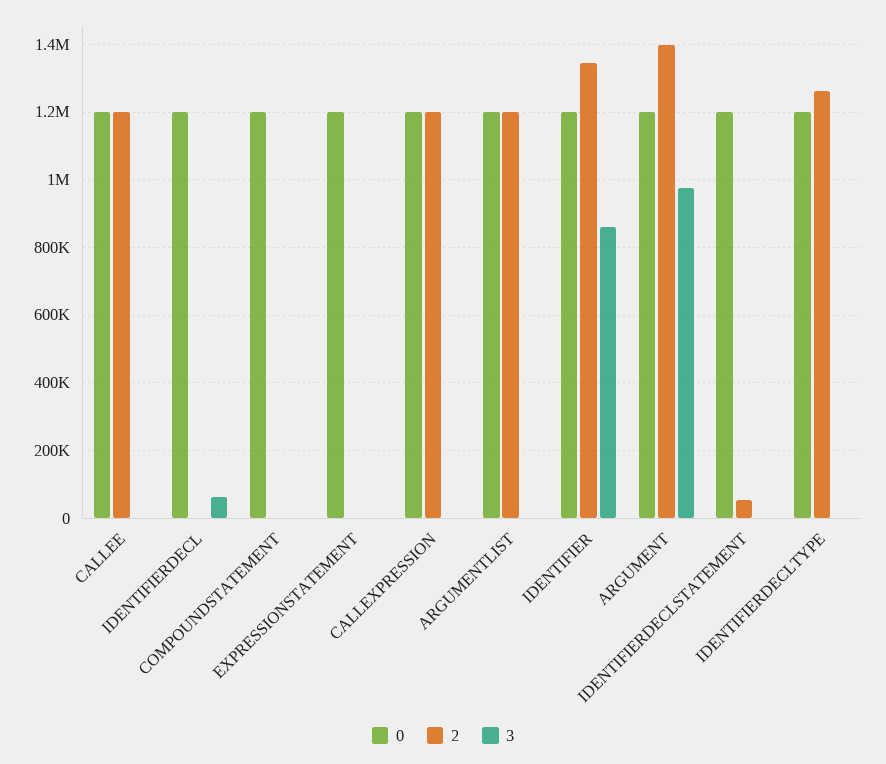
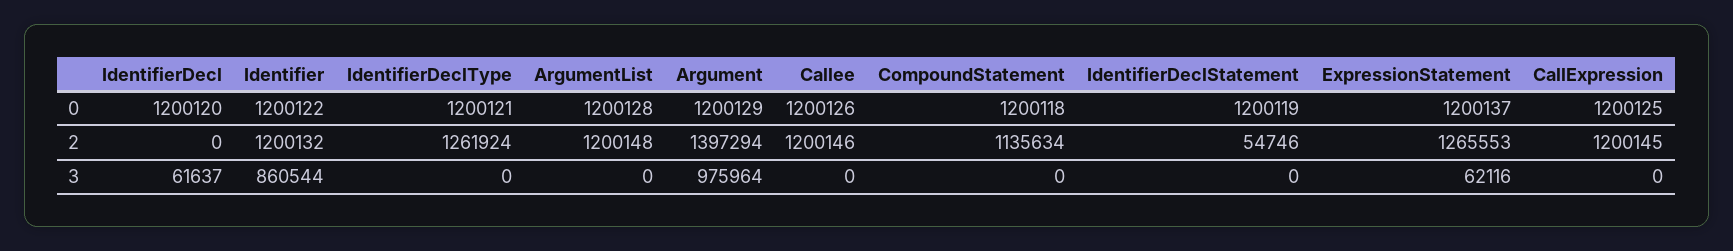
  {
    "0": {
      "CALLEE": 1200126,
      "IDENTIFIERDECL": 1200120,
      "COMPOUNDSTATEMENT": 1200118,
      "EXPRESSIONSTATEMENT": 1200137,
      "CALLEXPRESSION": 1200125,
      "ARGUMENTLIST": 1200128,
      "IDENTIFIER": 1200122,
      "ARGUMENT": 1200129,
      "IDENTIFIERDECLSTATEMENT": 1200119,
      "IDENTIFIERDECLTYPE": 1200121
    },
    "2": {
      "CALLEE": 1200146,
      "IDENTIFIERDECL": 0,
-     "COMPOUNDSTATEMENT": 0,
+     "COMPOUNDSTATEMENT": 1135634,
-     "EXPRESSIONSTATEMENT": 0,
+     "EXPRESSIONSTATEMENT": 1265553,
      "CALLEXPRESSION": 1200145,
      "ARGUMENTLIST": 1200148,
-     "IDENTIFIER": 1340000,
+     "IDENTIFIER": 1200132,
      "ARGUMENT": 1397294,
      "IDENTIFIERDECLSTATEMENT": 54746,
      "IDENTIFIERDECLTYPE": 1261924
    },
    "3": {
      "CALLEE": 0,
      "IDENTIFIERDECL": 61637,
      "COMPOUNDSTATEMENT": 0,
-     "EXPRESSIONSTATEMENT": 0,
+     "EXPRESSIONSTATEMENT": 62116,
      "CALLEXPRESSION": 0,
      "ARGUMENTLIST": 0,
      "IDENTIFIER": 860544,
      "ARGUMENT": 975964,
      "IDENTIFIERDECLSTATEMENT": 0,
      "IDENTIFIERDECLTYPE": 0
    }
  }

